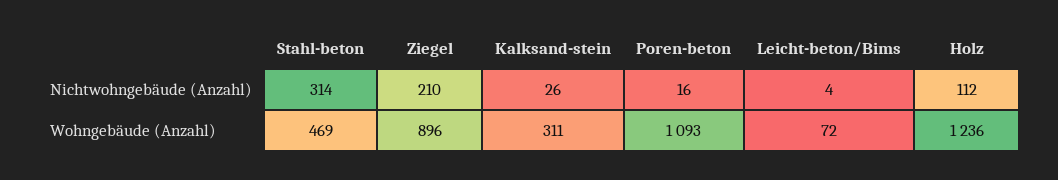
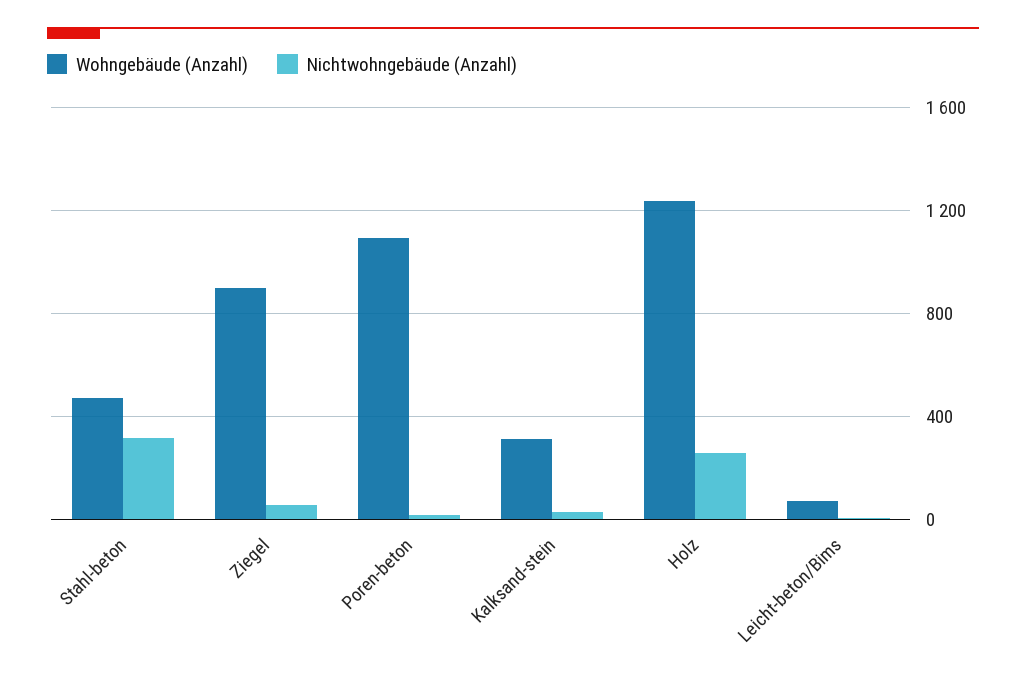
  {
    "Nichtwohngebäude (Anzahl)": {
      "Stahl-beton": 314,
-     "Ziegel": 210,
+     "Ziegel": 50,
      "Kalksand-stein": 26,
      "Poren-beton": 16,
      "Leicht-beton/Bims": 4,
-     "Holz": 112
+     "Holz": 250
    },
    "Wohngebäude (Anzahl)": {
      "Stahl-beton": 469,
      "Ziegel": 896,
      "Kalksand-stein": 311,
      "Poren-beton": 1093,
      "Leicht-beton/Bims": 72,
      "Holz": 1236
    }
  }

